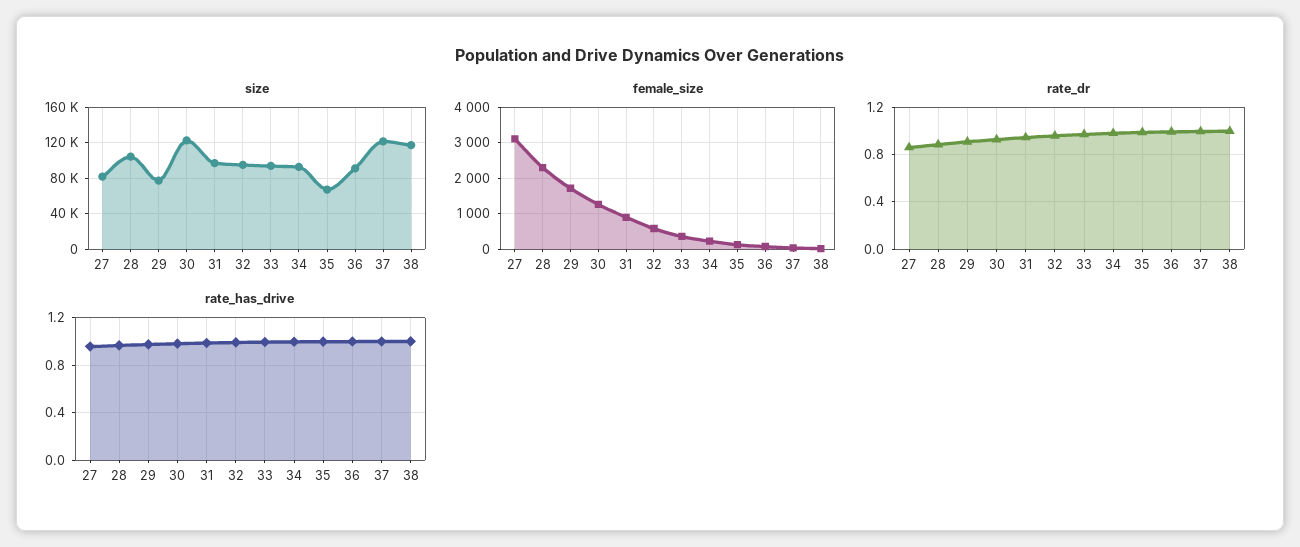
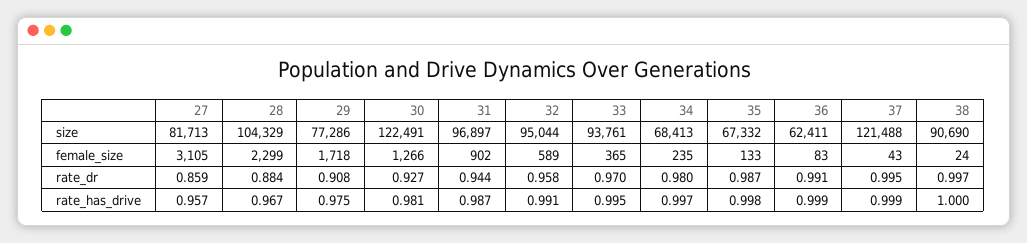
  {
    "size": {
      "27": 81713,
      "28": 104329,
      "29": 77286,
      "30": 122491,
      "31": 96897,
      "32": 95044,
      "33": 93761,
-     "34": 90000,
+     "34": 68413,
      "35": 67332,
-     "36": 90000,
+     "36": 62411,
      "37": 121488,
-     "38": 120000
+     "38": 90690
    },
    "female_size": {
      "27": 3105,
      "28": 2299,
      "29": 1718,
      "30": 1266,
      "31": 902,
      "32": 589,
      "33": 365,
      "34": 235,
      "35": 133,
      "36": 83,
      "37": 43,
      "38": 24
    },
    "rate_dr": {
      "27": 0.859,
      "28": 0.884,
      "29": 0.908,
      "30": 0.927,
      "31": 0.944,
      "32": 0.958,
      "33": 0.97,
      "34": 0.98,
      "35": 0.987,
      "36": 0.991,
      "37": 0.995,
      "38": 0.997
    },
    "rate_has_drive": {
      "27": 0.957,
      "28": 0.967,
      "29": 0.975,
      "30": 0.981,
      "31": 0.987,
      "32": 0.991,
      "33": 0.995,
      "34": 0.997,
      "35": 0.998,
      "36": 0.999,
      "37": 0.999,
      "38": 1
    }
  }

